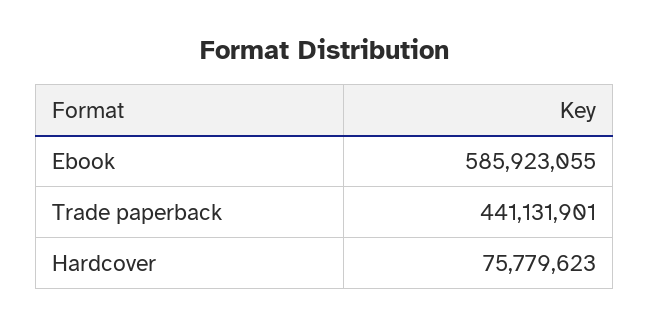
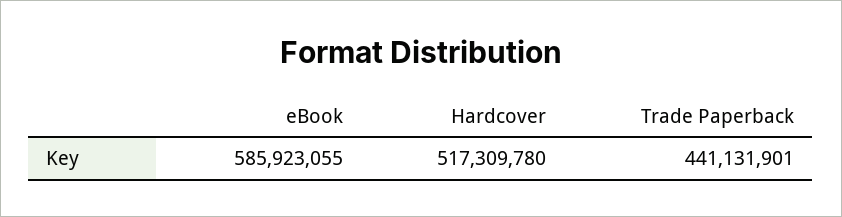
  {
    "Ebook": 585923055,
    "Trade paperback": 441131901,
-   "Hardcover": 75779623
+   "Hardcover": 517309780
  }

